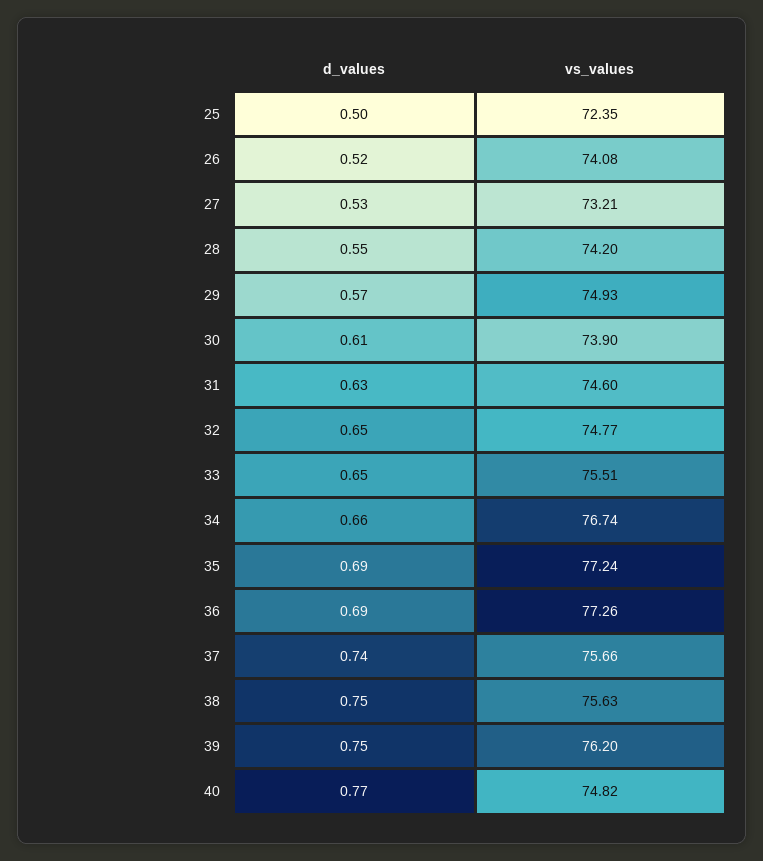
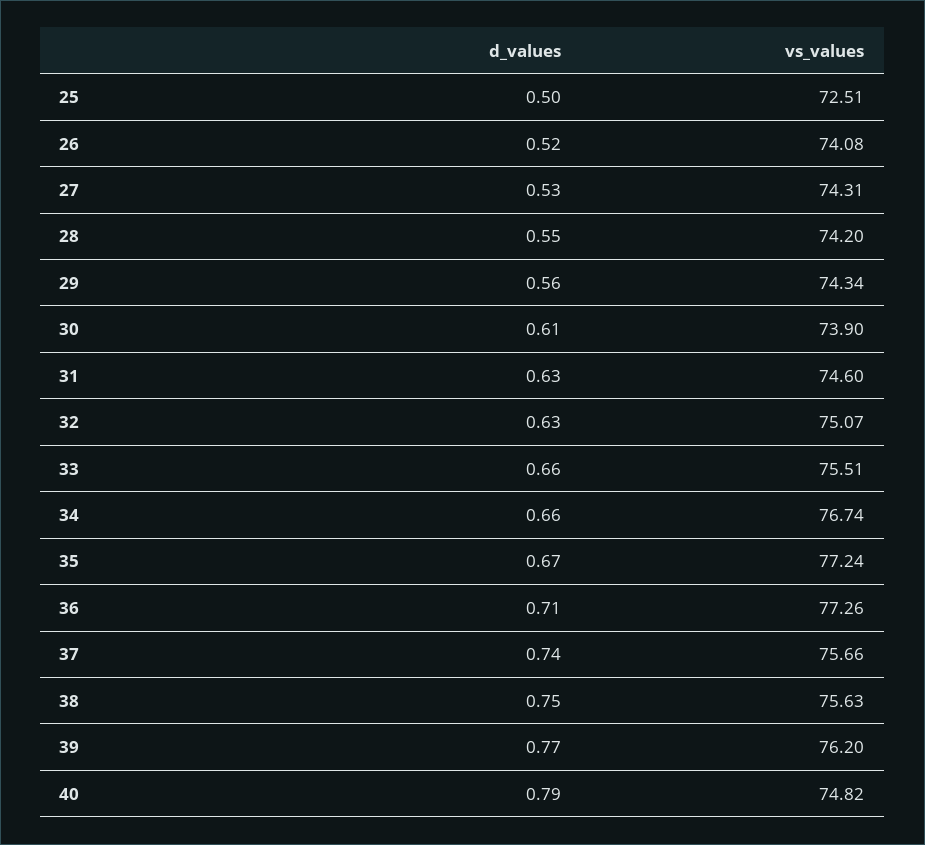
  {
    "d_values": {
      "25": 0.5,
      "26": 0.52,
      "27": 0.53,
      "28": 0.55,
-     "29": 0.57,
+     "29": 0.56,
      "30": 0.61,
      "31": 0.63,
-     "32": 0.65,
+     "32": 0.63,
-     "33": 0.65,
+     "33": 0.66,
      "34": 0.66,
-     "35": 0.69,
+     "35": 0.67,
-     "36": 0.69,
+     "36": 0.71,
      "37": 0.74,
      "38": 0.75,
-     "39": 0.75,
+     "39": 0.77,
-     "40": 0.77
+     "40": 0.79
    },
    "vs_values": {
-     "25": 72.35,
+     "25": 72.51,
      "26": 74.08,
-     "27": 73.21,
+     "27": 74.31,
      "28": 74.2,
-     "29": 74.93,
+     "29": 74.34,
      "30": 73.9,
      "31": 74.6,
-     "32": 74.77,
+     "32": 75.07,
      "33": 75.51,
      "34": 76.74,
      "35": 77.24,
      "36": 77.26,
      "37": 75.66,
      "38": 75.63,
      "39": 76.2,
      "40": 74.82
    }
  }

